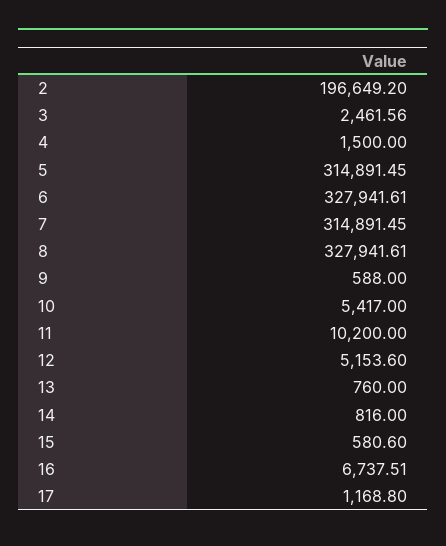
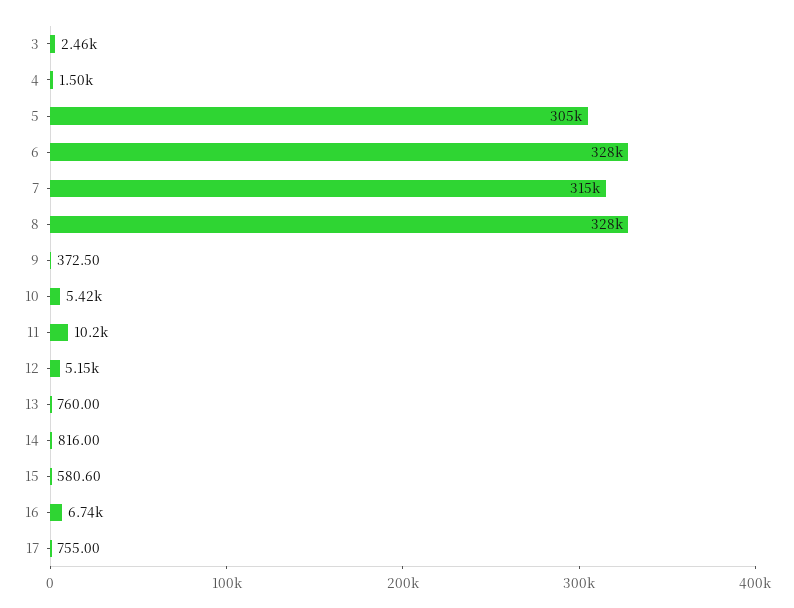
  {
-   "2": 196649.2,
    "3": 2461.56,
    "4": 1500,
-   "5": 314891.45,
+   "5": 305000,
    "6": 327941.61,
    "7": 314891.45,
    "8": 327941.61,
-   "9": 588,
+   "9": 372.5,
    "10": 5417,
    "11": 10200,
    "12": 5153.6,
    "13": 760,
    "14": 816,
    "15": 580.6,
    "16": 6737.51,
-   "17": 1168.8
+   "17": 755
  }

